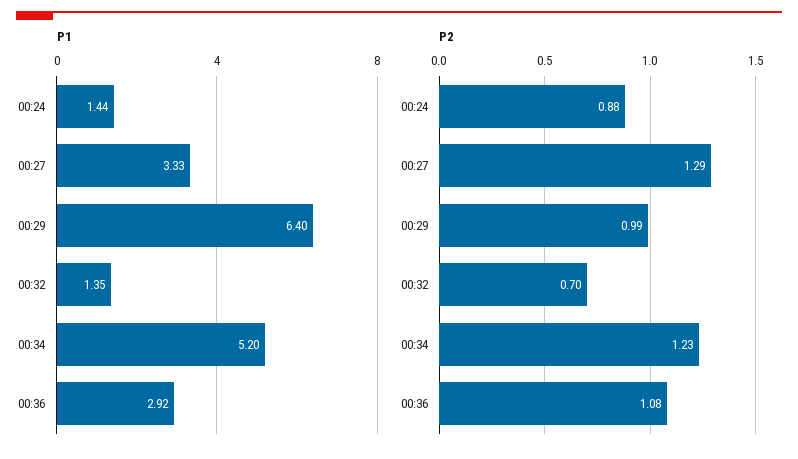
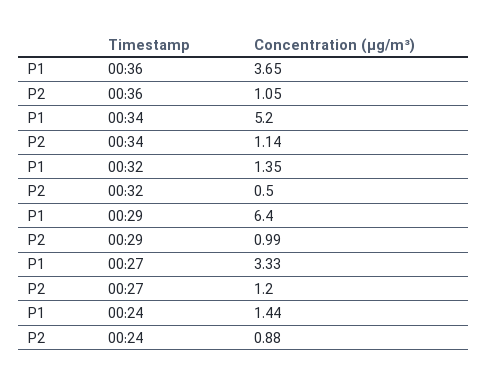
  {
    "P1": {
      "00:24": 1.44,
      "00:27": 3.33,
      "00:29": 6.4,
      "00:32": 1.35,
      "00:34": 5.2,
-     "00:36": 2.92
+     "00:36": 3.65
    },
    "P2": {
      "00:24": 0.88,
-     "00:27": 1.29,
+     "00:27": 1.2,
      "00:29": 0.99,
-     "00:32": 0.7,
+     "00:32": 0.5,
-     "00:34": 1.23,
+     "00:34": 1.14,
-     "00:36": 1.08
+     "00:36": 1.05
    }
  }

